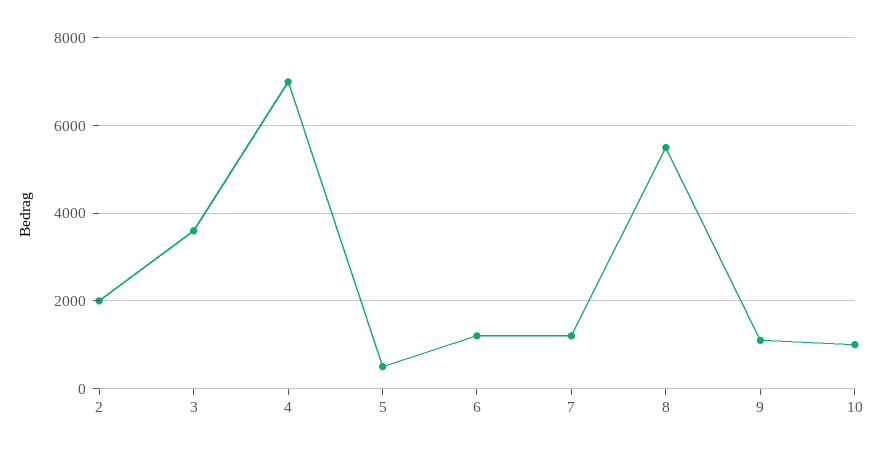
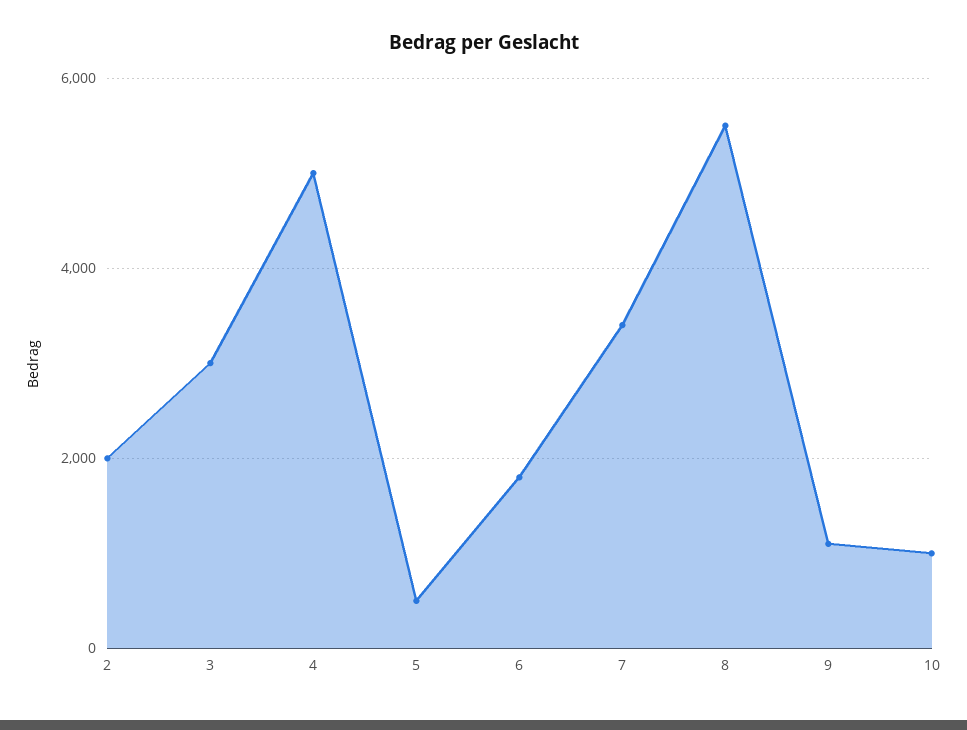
  {
    "2": 2000,
-   "3": 3600,
+   "3": 3000,
-   "4": 7000,
+   "4": 5000,
    "5": 600,
-   "6": 1200,
+   "6": 1800,
-   "7": 1200,
+   "7": 3400,
    "8": 5600,
    "9": 1200,
    "10": 1000
  }

